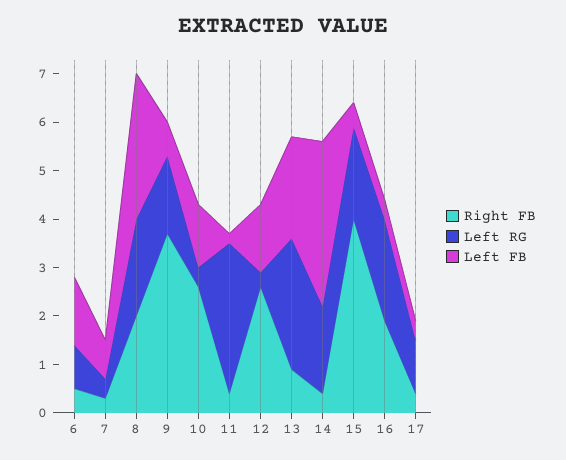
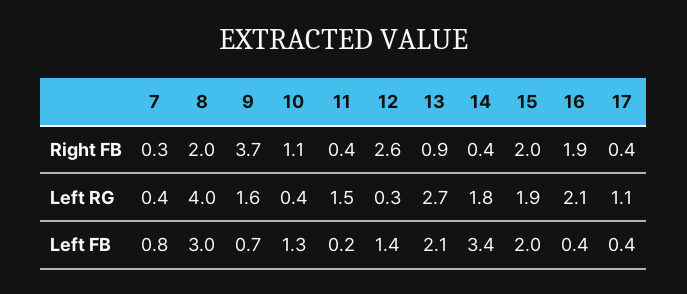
  {
    "Right FB": {
-     "6": 0.5,
      "7": 0.3,
      "8": 2,
      "9": 3.7,
-     "10": 2.5,
+     "10": 1.1,
      "11": 0.4,
      "12": 2.6,
      "13": 0.9,
      "14": 0.4,
-     "15": 4,
+     "15": 2,
      "16": 1.9,
      "17": 0.4
    },
    "Left RG": {
-     "6": 1,
      "7": 0.4,
-     "8": 2,
+     "8": 4,
      "9": 1.6,
      "10": 0.4,
-     "11": 3,
+     "11": 1.5,
      "12": 0.3,
      "13": 2.7,
      "14": 1.8,
      "15": 1.9,
      "16": 2.1,
      "17": 1.1
    },
    "Left FB": {
-     "6": 1.5,
      "7": 0.8,
      "8": 3,
      "9": 0.7,
      "10": 1.3,
      "11": 0.2,
      "12": 1.4,
      "13": 2.1,
      "14": 3.4,
-     "15": 0.5,
+     "15": 2,
      "16": 0.4,
      "17": 0.4
    }
  }

